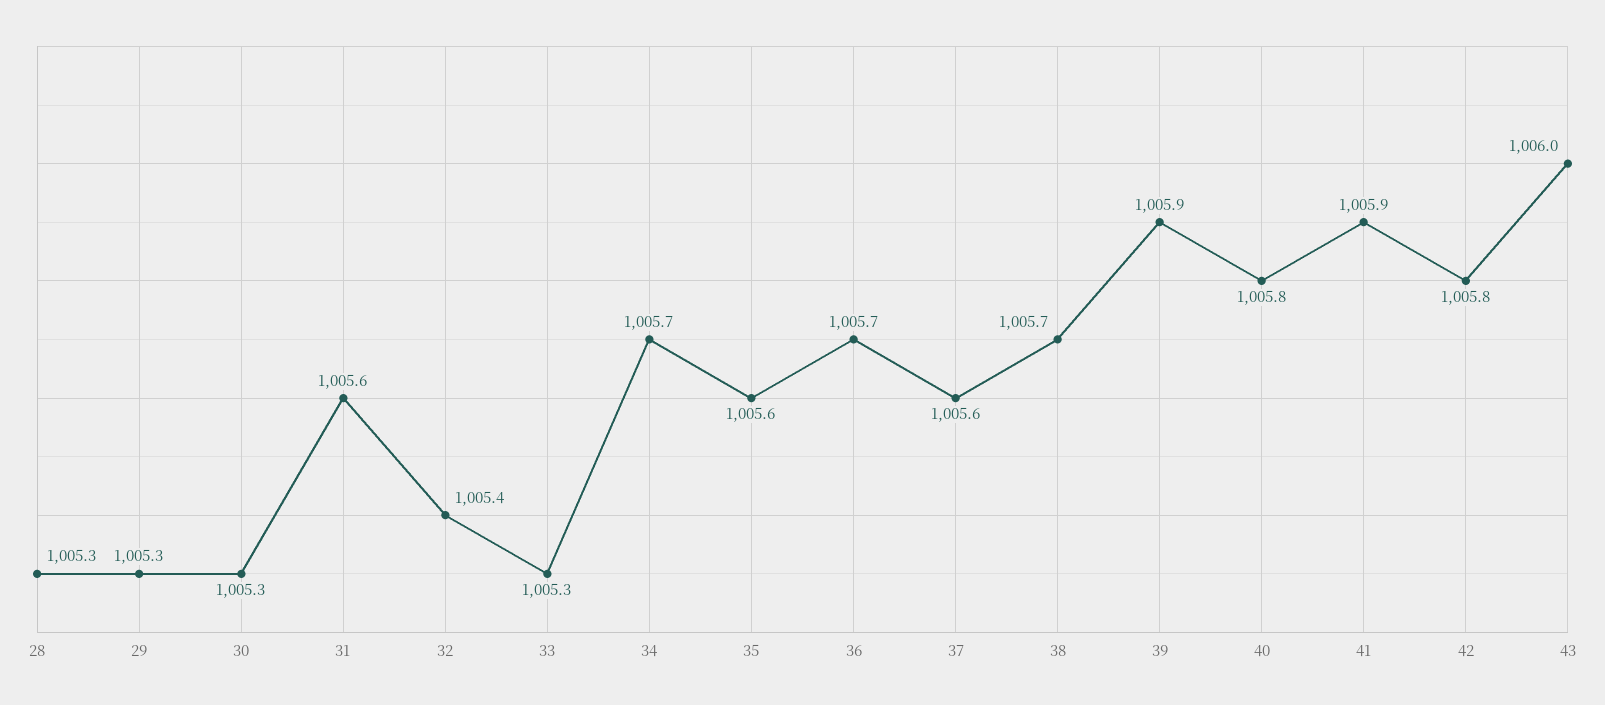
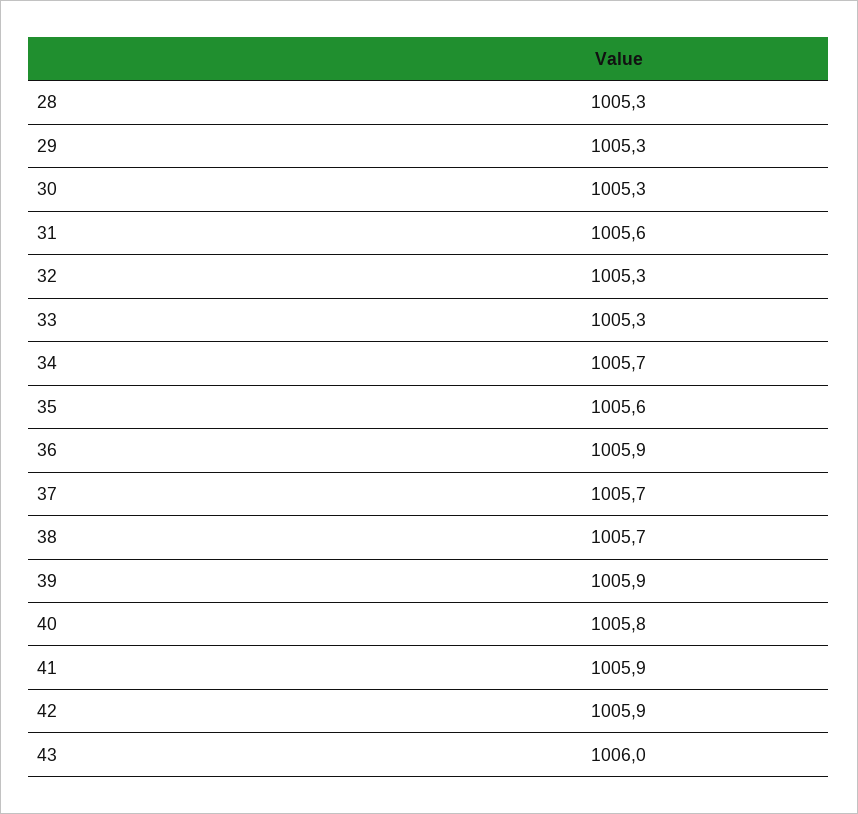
  {
    "28": 1005.3,
    "29": 1005.3,
    "30": 1005.3,
    "31": 1005.6,
-   "32": 1005.4,
+   "32": 1005.3,
    "33": 1005.3,
    "34": 1005.7,
    "35": 1005.6,
-   "36": 1005.7,
+   "36": 1005.9,
-   "37": 1005.6,
+   "37": 1005.7,
    "38": 1005.7,
    "39": 1005.9,
    "40": 1005.8,
    "41": 1005.9,
-   "42": 1005.8,
+   "42": 1005.9,
    "43": 1006
  }

